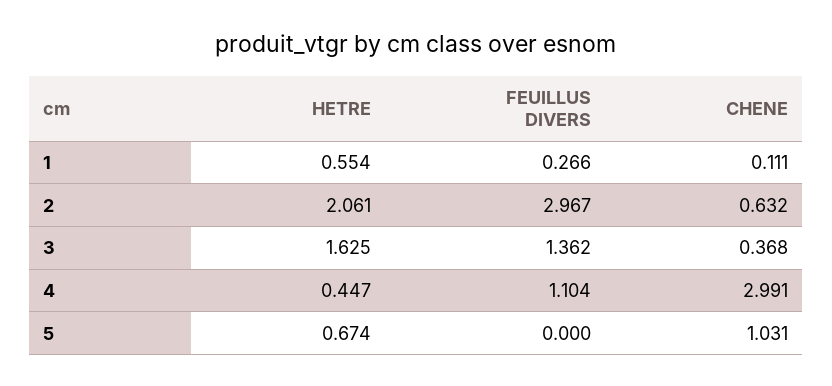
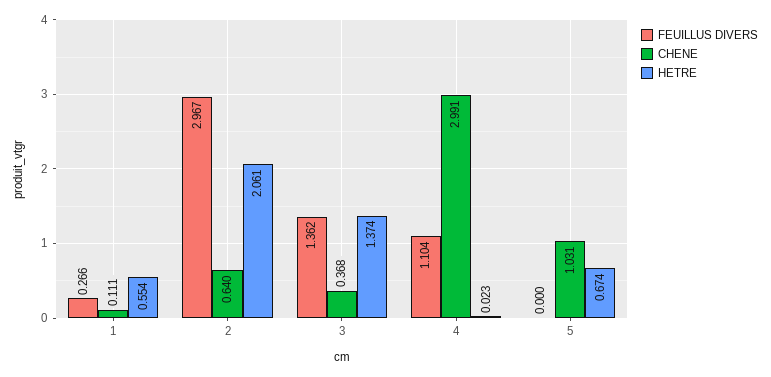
  {
    "HETRE": {
      "1": 0.554,
      "2": 2.061,
-     "3": 1.625,
+     "3": 1.374,
-     "4": 0.447,
+     "4": 0.023,
      "5": 0.674
    },
    "FEUILLUS DIVERS": {
      "1": 0.266,
      "2": 2.967,
      "3": 1.362,
      "4": 1.104,
      "5": 0
    },
    "CHENE": {
      "1": 0.111,
-     "2": 0.632,
+     "2": 0.64,
      "3": 0.368,
      "4": 2.991,
      "5": 1.031
    }
  }

